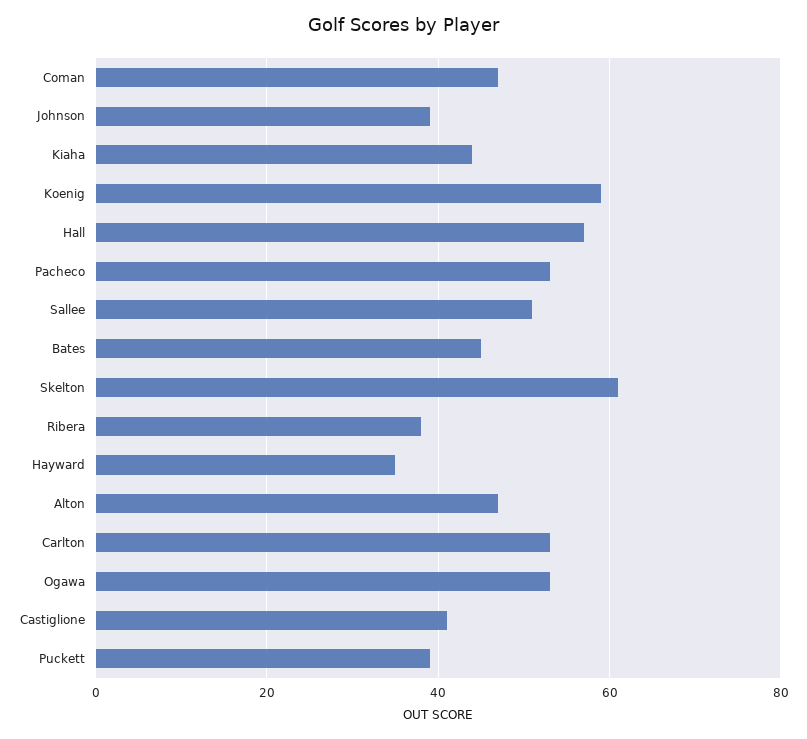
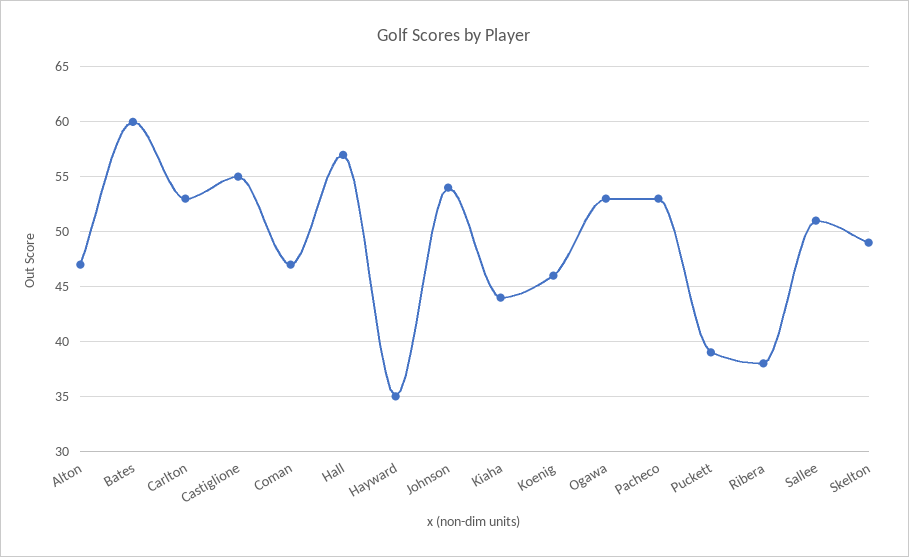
  {
    "Coman": 47,
-   "Johnson": 40,
+   "Johnson": 54,
    "Kiaha": 44,
-   "Koenig": 60,
+   "Koenig": 46,
    "Hall": 57,
    "Pacheco": 53,
    "Sallee": 51,
-   "Bates": 45,
+   "Bates": 60,
-   "Skelton": 60,
+   "Skelton": 49,
    "Ribera": 38,
    "Hayward": 35,
    "Alton": 47,
    "Carlton": 53,
    "Ogawa": 53,
-   "Castiglione": 40,
+   "Castiglione": 55,
    "Puckett": 39
  }

